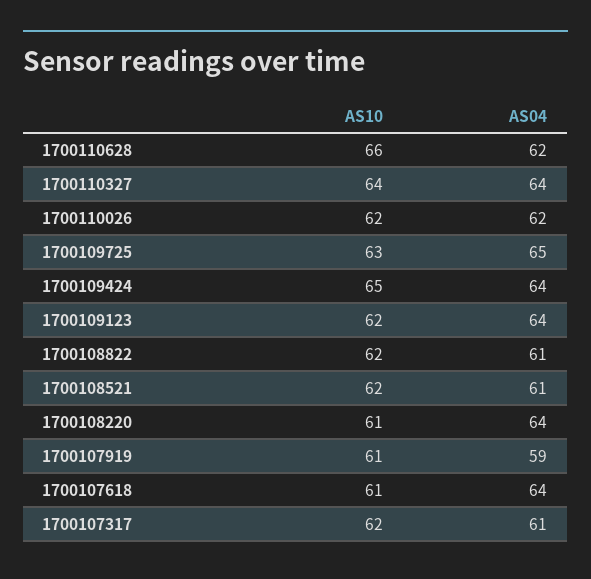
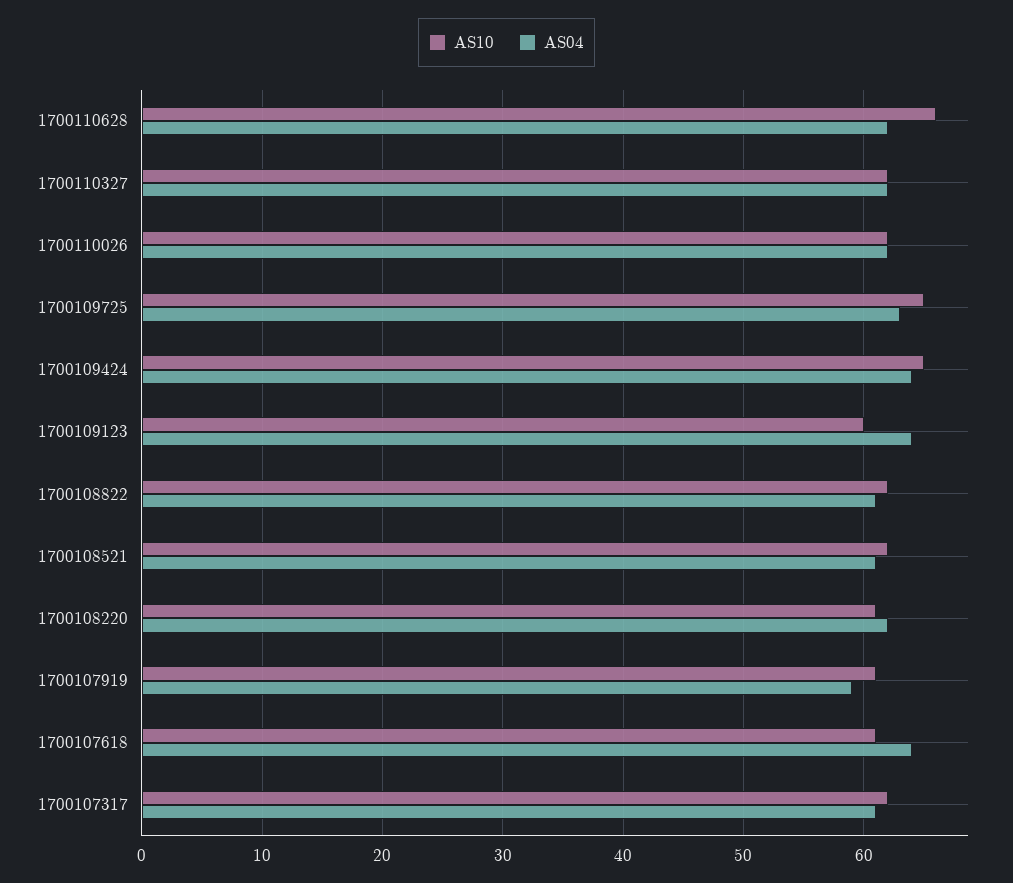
  {
    "AS10": {
      "1700110628": 66,
-     "1700110327": 64,
+     "1700110327": 62,
      "1700110026": 62,
-     "1700109725": 63,
+     "1700109725": 65,
      "1700109424": 65,
-     "1700109123": 62,
+     "1700109123": 60,
      "1700108822": 62,
      "1700108521": 62,
      "1700108220": 61,
      "1700107919": 61,
      "1700107618": 61,
      "1700107317": 62
    },
    "AS04": {
      "1700110628": 62,
-     "1700110327": 64,
+     "1700110327": 62,
      "1700110026": 62,
-     "1700109725": 65,
+     "1700109725": 63,
      "1700109424": 64,
      "1700109123": 64,
      "1700108822": 61,
      "1700108521": 61,
-     "1700108220": 64,
+     "1700108220": 62,
      "1700107919": 59,
      "1700107618": 64,
      "1700107317": 61
    }
  }

